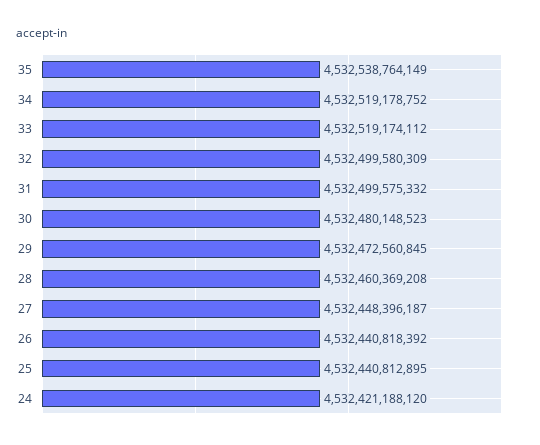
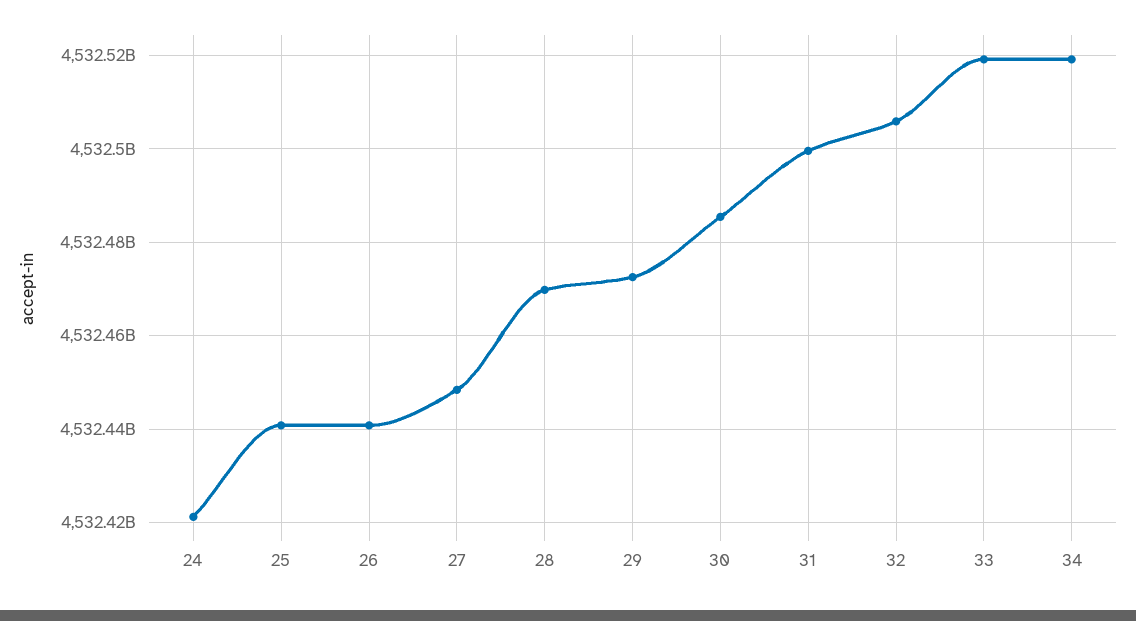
  {
-   "35": 4532538764149,
    "34": 4532519178752,
    "33": 4532519174112,
-   "32": 4532499580309,
+   "32": 4532506000000,
    "31": 4532499575332,
-   "30": 4532480148523,
+   "30": 4532486000000,
    "29": 4532472560845,
-   "28": 4532460369208,
+   "28": 4532470000000,
    "27": 4532448396187,
    "26": 4532440818392,
    "25": 4532440812895,
    "24": 4532421188120
  }

